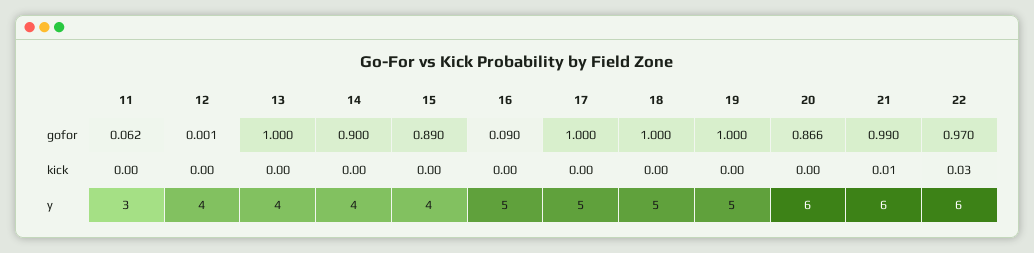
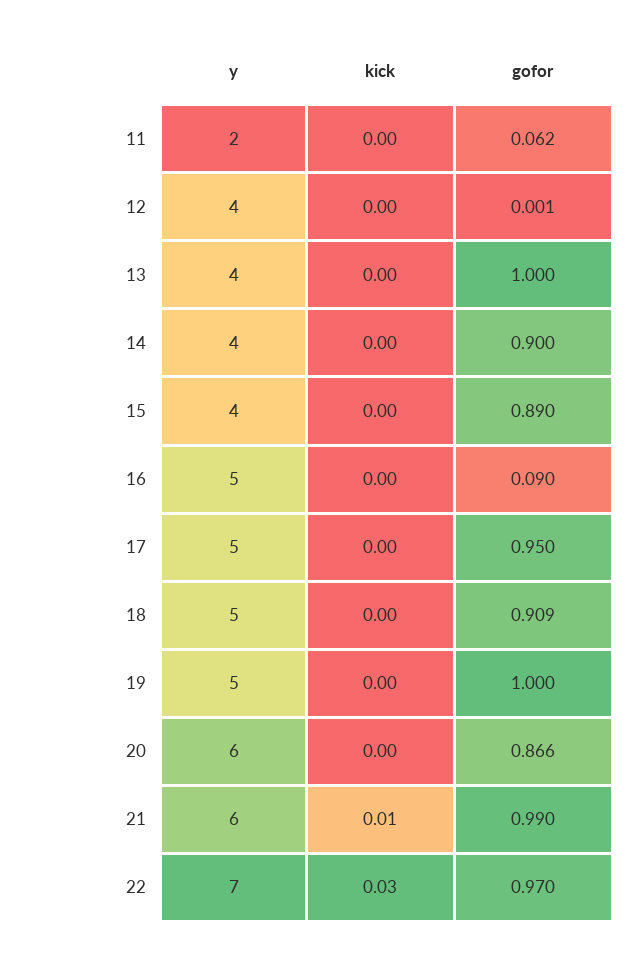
  {
    "11": {
      "gofor": 0.062,
      "kick": 0,
-     "y": 3
+     "y": 2
    },
    "12": {
      "gofor": 0.001,
      "kick": 0,
      "y": 4
    },
    "13": {
      "gofor": 1,
      "kick": 0,
      "y": 4
    },
    "14": {
      "gofor": 0.9,
      "kick": 0,
      "y": 4
    },
    "15": {
      "gofor": 0.89,
      "kick": 0,
      "y": 4
    },
    "16": {
      "gofor": 0.09,
      "kick": 0,
      "y": 5
    },
    "17": {
-     "gofor": 1,
+     "gofor": 0.95,
      "kick": 0,
      "y": 5
    },
    "18": {
-     "gofor": 1,
+     "gofor": 0.909,
      "kick": 0,
      "y": 5
    },
    "19": {
      "gofor": 1,
      "kick": 0,
      "y": 5
    },
    "20": {
      "gofor": 0.866,
      "kick": 0,
      "y": 6
    },
    "21": {
      "gofor": 0.99,
      "kick": 0.01,
      "y": 6
    },
    "22": {
      "gofor": 0.97,
      "kick": 0.03,
-     "y": 6
+     "y": 7
    }
  }

